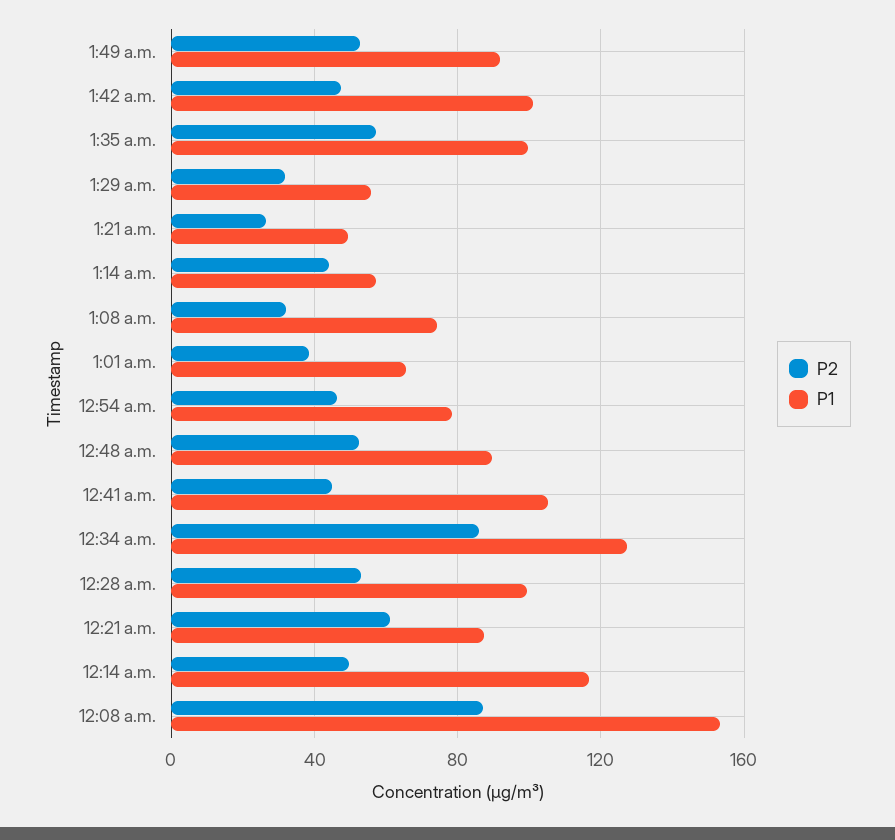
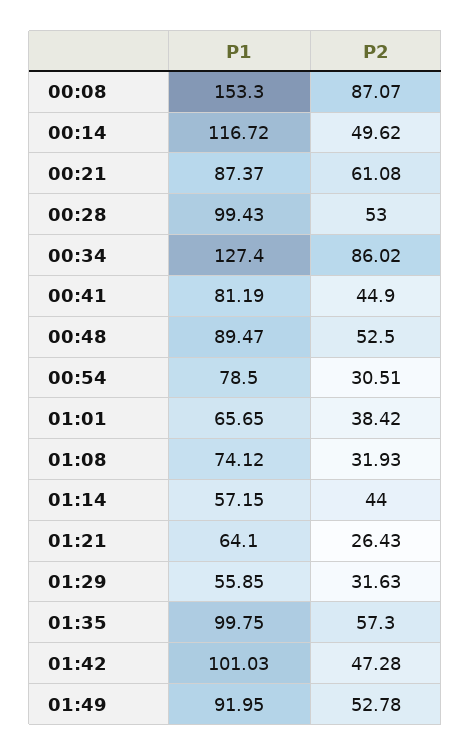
  {
    "P2": {
      "1:49 a.m.": 52.78,
      "1:42 a.m.": 47.28,
      "1:35 a.m.": 57.3,
      "1:29 a.m.": 31.63,
      "1:21 a.m.": 26.43,
      "1:14 a.m.": 44,
      "1:08 a.m.": 31.93,
      "1:01 a.m.": 38.42,
-     "12:54 a.m.": 45,
+     "12:54 a.m.": 30.51,
      "12:48 a.m.": 52.5,
      "12:41 a.m.": 44.9,
      "12:34 a.m.": 86.02,
      "12:28 a.m.": 53,
      "12:21 a.m.": 61.08,
      "12:14 a.m.": 49.62,
      "12:08 a.m.": 87.07
    },
    "P1": {
      "1:49 a.m.": 91.95,
      "1:42 a.m.": 101.03,
      "1:35 a.m.": 99.75,
      "1:29 a.m.": 55.85,
-     "1:21 a.m.": 50,
+     "1:21 a.m.": 64.1,
      "1:14 a.m.": 57.15,
      "1:08 a.m.": 74.12,
      "1:01 a.m.": 65.65,
      "12:54 a.m.": 78.5,
      "12:48 a.m.": 89.47,
-     "12:41 a.m.": 105,
+     "12:41 a.m.": 81.19,
      "12:34 a.m.": 127.4,
      "12:28 a.m.": 99.43,
      "12:21 a.m.": 87.37,
      "12:14 a.m.": 116.72,
      "12:08 a.m.": 153.3
    }
  }

